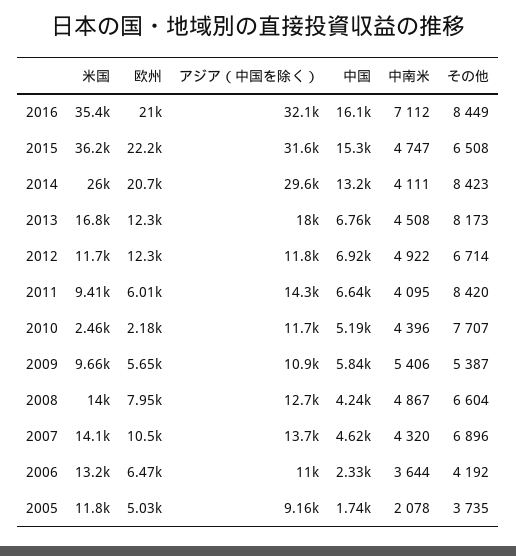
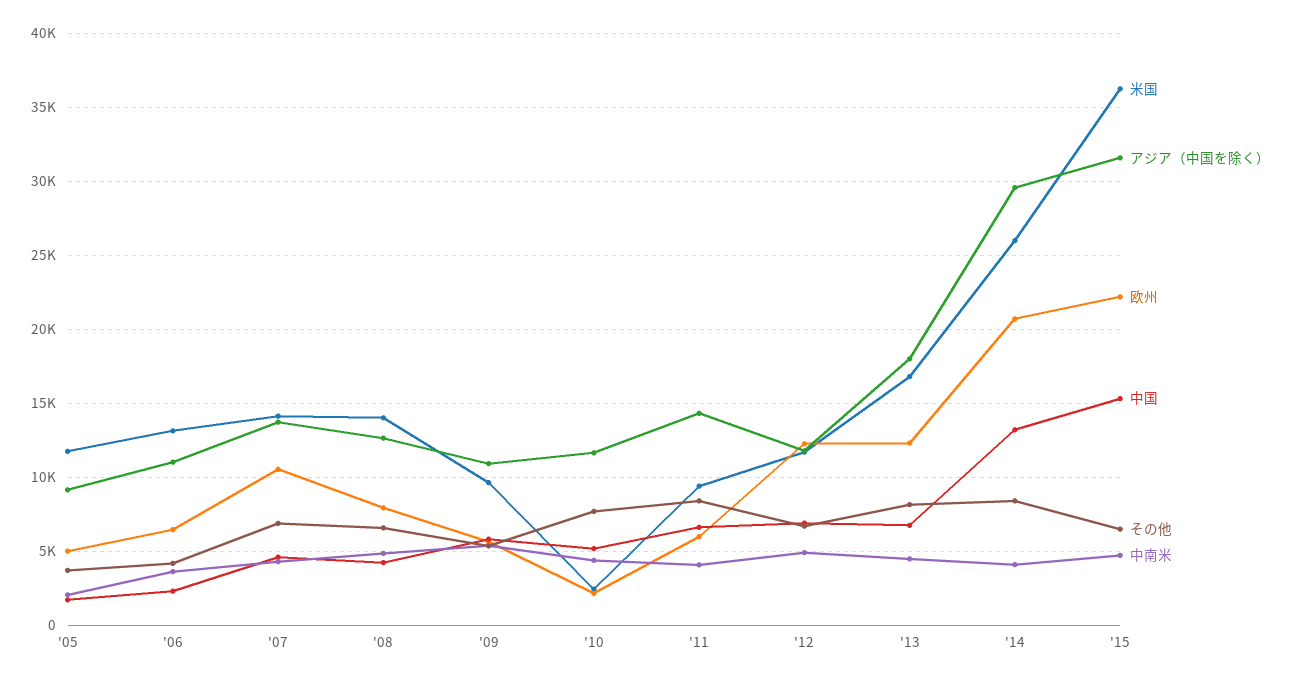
  {
    "米国": {
-     "2016": 35400,
      "2015": 36200,
      "2014": 26000,
      "2013": 16800,
      "2012": 11700,
      "2011": 9410,
      "2010": 2460,
      "2009": 9660,
      "2008": 14000,
      "2007": 14100,
      "2006": 13200,
      "2005": 11800
    },
    "欧州": {
-     "2016": 21000,
      "2015": 22200,
      "2014": 20700,
      "2013": 12300,
      "2012": 12300,
      "2011": 6010,
      "2010": 2180,
      "2009": 5650,
      "2008": 7950,
      "2007": 10500,
      "2006": 6470,
      "2005": 5030
    },
    "アジア（中国を除く）": {
-     "2016": 32100,
      "2015": 31600,
      "2014": 29600,
      "2013": 18000,
      "2012": 11800,
      "2011": 14300,
      "2010": 11700,
      "2009": 10900,
      "2008": 12700,
      "2007": 13700,
      "2006": 11000,
      "2005": 9160
    },
    "中国": {
-     "2016": 16100,
      "2015": 15300,
      "2014": 13200,
      "2013": 6760,
      "2012": 6920,
      "2011": 6640,
      "2010": 5190,
      "2009": 5840,
      "2008": 4240,
      "2007": 4620,
      "2006": 2330,
      "2005": 1740
    },
    "中南米": {
-     "2016": 7112,
      "2015": 4747,
      "2014": 4111,
      "2013": 4508,
      "2012": 4922,
      "2011": 4095,
      "2010": 4396,
      "2009": 5406,
      "2008": 4867,
      "2007": 4320,
      "2006": 3644,
      "2005": 2078
    },
    "その他": {
-     "2016": 8449,
      "2015": 6508,
      "2014": 8423,
      "2013": 8173,
      "2012": 6714,
      "2011": 8420,
      "2010": 7707,
      "2009": 5387,
      "2008": 6604,
      "2007": 6896,
      "2006": 4192,
      "2005": 3735
    }
  }

